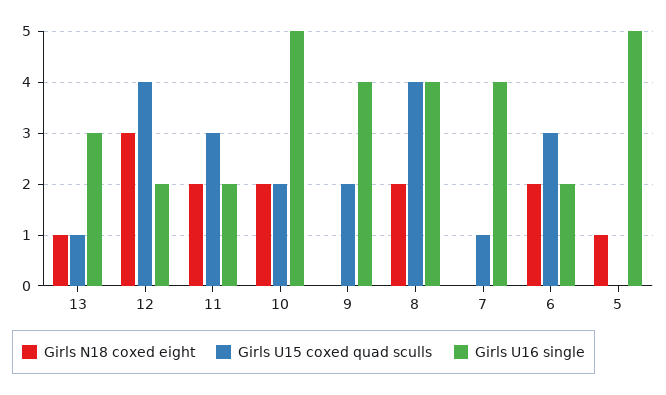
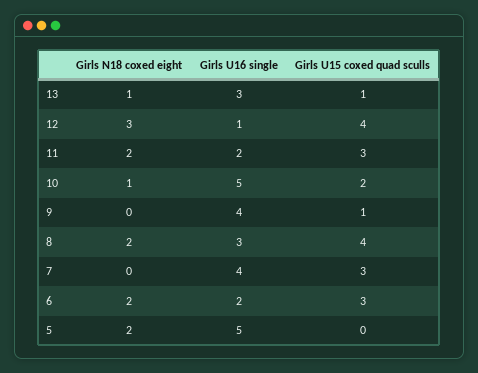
  {
    "Girls N18 coxed eight": {
      "13": 1,
      "12": 3,
      "11": 2,
-     "10": 2,
+     "10": 1,
      "9": 0,
      "8": 2,
      "7": 0,
      "6": 2,
-     "5": 1
+     "5": 2
    },
    "Girls U15 coxed quad sculls": {
      "13": 1,
      "12": 4,
      "11": 3,
      "10": 2,
-     "9": 2,
+     "9": 1,
      "8": 4,
-     "7": 1,
+     "7": 3,
      "6": 3,
      "5": 0
    },
    "Girls U16 single": {
      "13": 3,
-     "12": 2,
+     "12": 1,
      "11": 2,
      "10": 5,
      "9": 4,
-     "8": 4,
+     "8": 3,
      "7": 4,
      "6": 2,
      "5": 5
    }
  }

